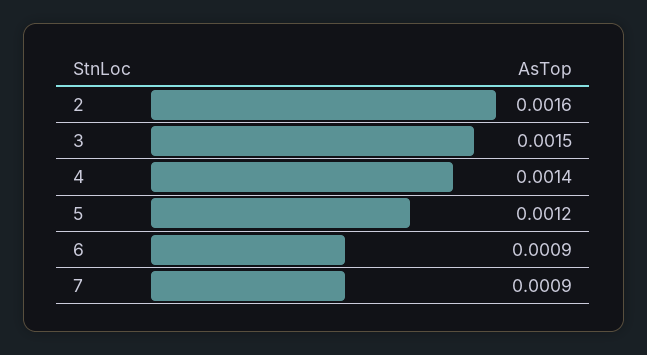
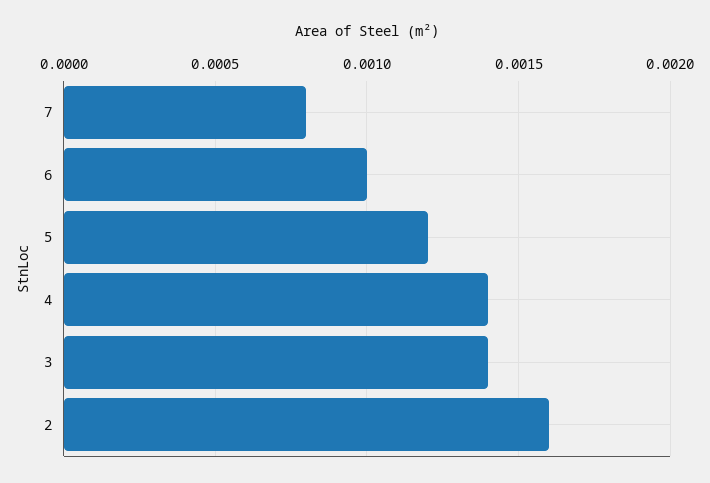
  {
    "2": 0.0016,
-   "3": 0.0015,
+   "3": 0.0014,
    "4": 0.0014,
    "5": 0.0012,
-   "6": 0.0009,
+   "6": 0.001,
-   "7": 0.0009
+   "7": 0.0008
  }

